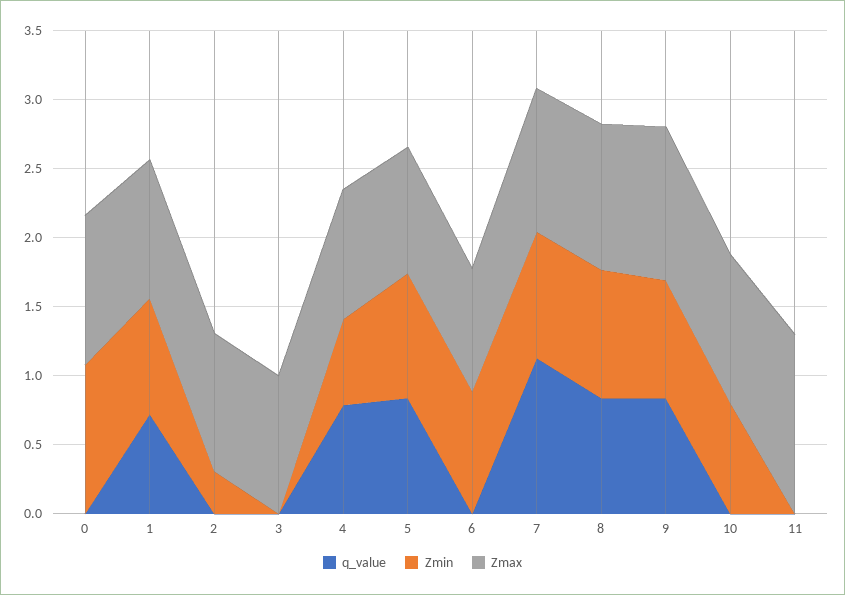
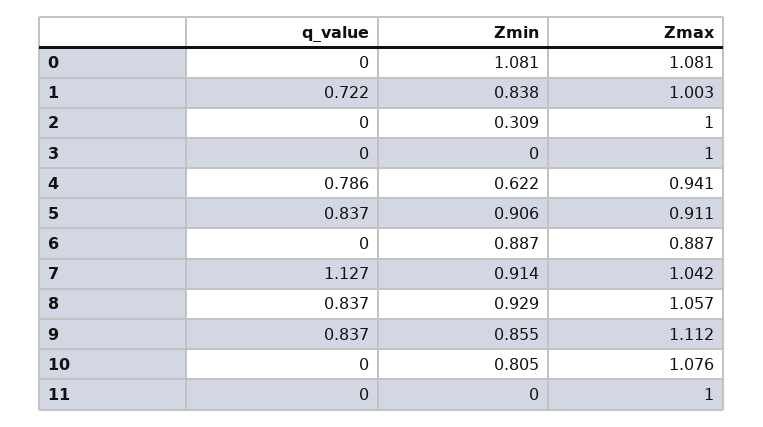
  {
    "q_value": {
      "0": 0,
      "1": 0.722,
      "2": 0,
      "3": 0,
      "4": 0.786,
      "5": 0.837,
      "6": 0,
      "7": 1.127,
      "8": 0.837,
      "9": 0.837,
      "10": 0,
      "11": 0
    },
    "Zmin": {
      "0": 1.081,
      "1": 0.838,
      "2": 0.309,
      "3": 0,
      "4": 0.622,
      "5": 0.906,
      "6": 0.887,
      "7": 0.914,
      "8": 0.929,
      "9": 0.855,
      "10": 0.805,
      "11": 0
    },
    "Zmax": {
      "0": 1.081,
      "1": 1.003,
      "2": 1,
      "3": 1,
      "4": 0.941,
      "5": 0.911,
      "6": 0.887,
      "7": 1.042,
      "8": 1.057,
      "9": 1.112,
      "10": 1.076,
-     "11": 1.3
+     "11": 1
    }
  }

